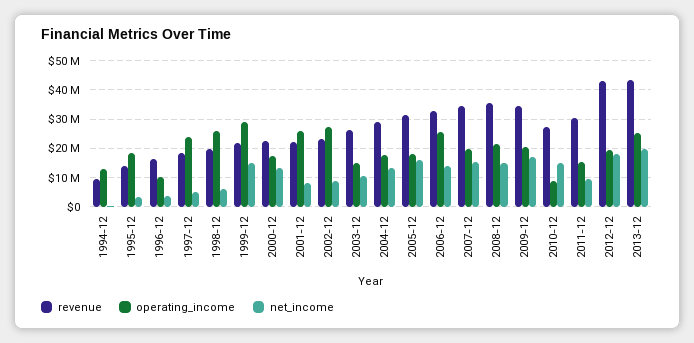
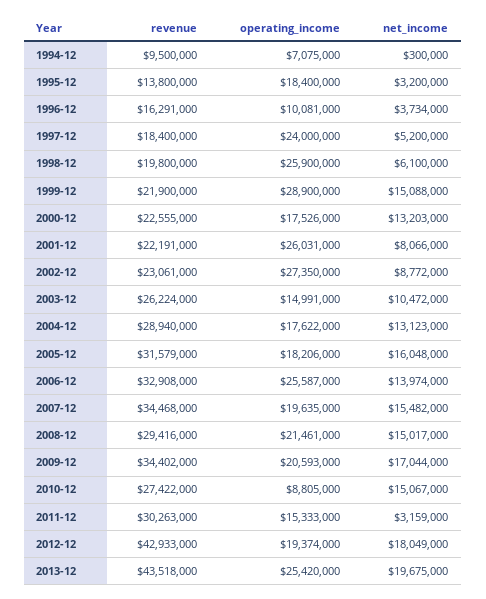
  {
    "revenue": {
      "1994-12": 9500000,
      "1995-12": 13800000,
      "1996-12": 16291000,
      "1997-12": 18400000,
      "1998-12": 19800000,
      "1999-12": 21900000,
      "2000-12": 22555000,
      "2001-12": 22191000,
      "2002-12": 23061000,
      "2003-12": 26224000,
      "2004-12": 28940000,
      "2005-12": 31579000,
      "2006-12": 32908000,
      "2007-12": 34468000,
-     "2008-12": 35000000,
+     "2008-12": 29416000,
      "2009-12": 34402000,
      "2010-12": 27422000,
      "2011-12": 30263000,
      "2012-12": 42933000,
      "2013-12": 43518000
    },
    "operating_income": {
-     "1994-12": 12500000,
+     "1994-12": 7075000,
      "1995-12": 18400000,
      "1996-12": 10081000,
      "1997-12": 24000000,
      "1998-12": 25900000,
      "1999-12": 28900000,
      "2000-12": 17526000,
      "2001-12": 26031000,
      "2002-12": 27350000,
      "2003-12": 14991000,
      "2004-12": 17622000,
      "2005-12": 18206000,
      "2006-12": 25587000,
      "2007-12": 19635000,
      "2008-12": 21461000,
      "2009-12": 20593000,
      "2010-12": 8805000,
      "2011-12": 15333000,
      "2012-12": 19374000,
      "2013-12": 25420000
    },
    "net_income": {
      "1994-12": 300000,
      "1995-12": 3200000,
      "1996-12": 3734000,
      "1997-12": 5200000,
      "1998-12": 6100000,
      "1999-12": 15088000,
      "2000-12": 13203000,
      "2001-12": 8066000,
      "2002-12": 8772000,
      "2003-12": 10472000,
      "2004-12": 13123000,
      "2005-12": 16048000,
      "2006-12": 13974000,
      "2007-12": 15482000,
      "2008-12": 15017000,
      "2009-12": 17044000,
      "2010-12": 15067000,
-     "2011-12": 10000000,
+     "2011-12": 3159000,
      "2012-12": 18049000,
      "2013-12": 19675000
    }
  }

